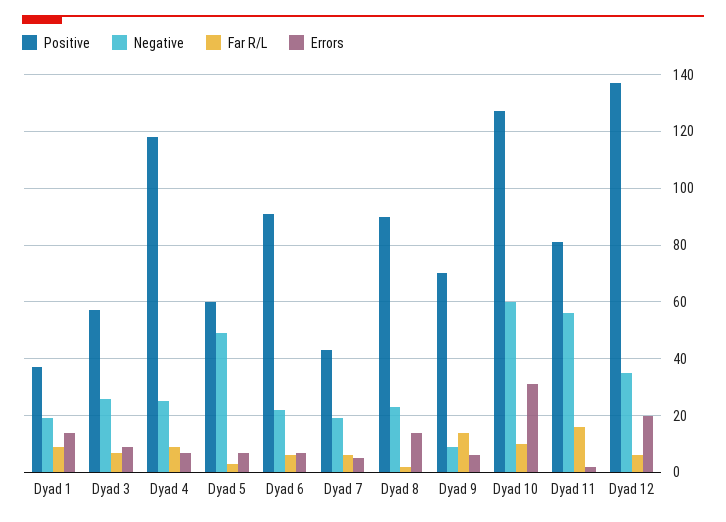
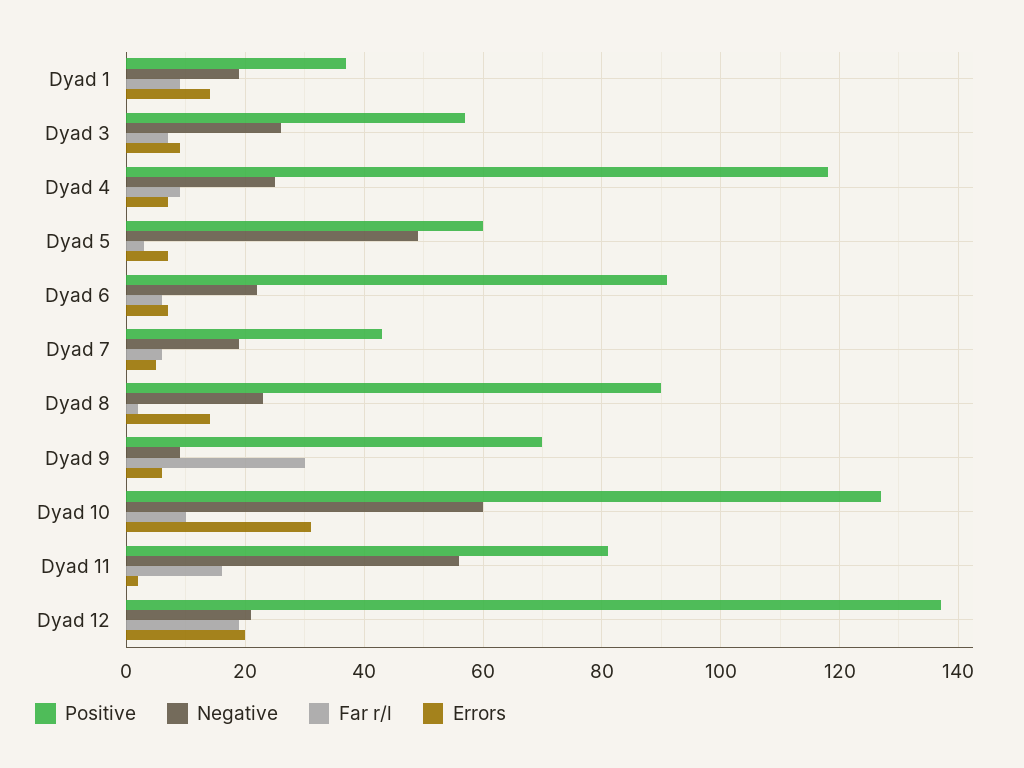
  {
    "Positive": {
      "Dyad 1": 35,
      "Dyad 3": 55,
      "Dyad 4": 120,
      "Dyad 5": 60,
      "Dyad 6": 90,
      "Dyad 7": 45,
      "Dyad 8": 90,
      "Dyad 9": 70,
      "Dyad 10": 125,
      "Dyad 11": 80,
      "Dyad 12": 135
    },
    "Negative": {
      "Dyad 1": 20,
      "Dyad 3": 25,
      "Dyad 4": 25,
      "Dyad 5": 50,
      "Dyad 6": 20,
      "Dyad 7": 20,
      "Dyad 8": 25,
      "Dyad 9": 10,
      "Dyad 10": 60,
      "Dyad 11": 55,
-     "Dyad 12": 35
+     "Dyad 12": 20
    },
    "Far R/L": {
      "Dyad 1": 10,
      "Dyad 3": 5,
      "Dyad 4": 10,
      "Dyad 5": 5,
      "Dyad 6": 5,
      "Dyad 7": 5,
      "Dyad 8": 0,
-     "Dyad 9": 15,
+     "Dyad 9": 30,
      "Dyad 10": 10,
      "Dyad 11": 15,
-     "Dyad 12": 5
+     "Dyad 12": 20
    },
    "Errors": {
      "Dyad 1": 15,
      "Dyad 3": 10,
      "Dyad 4": 5,
      "Dyad 5": 5,
      "Dyad 6": 5,
      "Dyad 7": 5,
      "Dyad 8": 15,
      "Dyad 9": 5,
      "Dyad 10": 30,
      "Dyad 11": 0,
      "Dyad 12": 20
    }
  }

